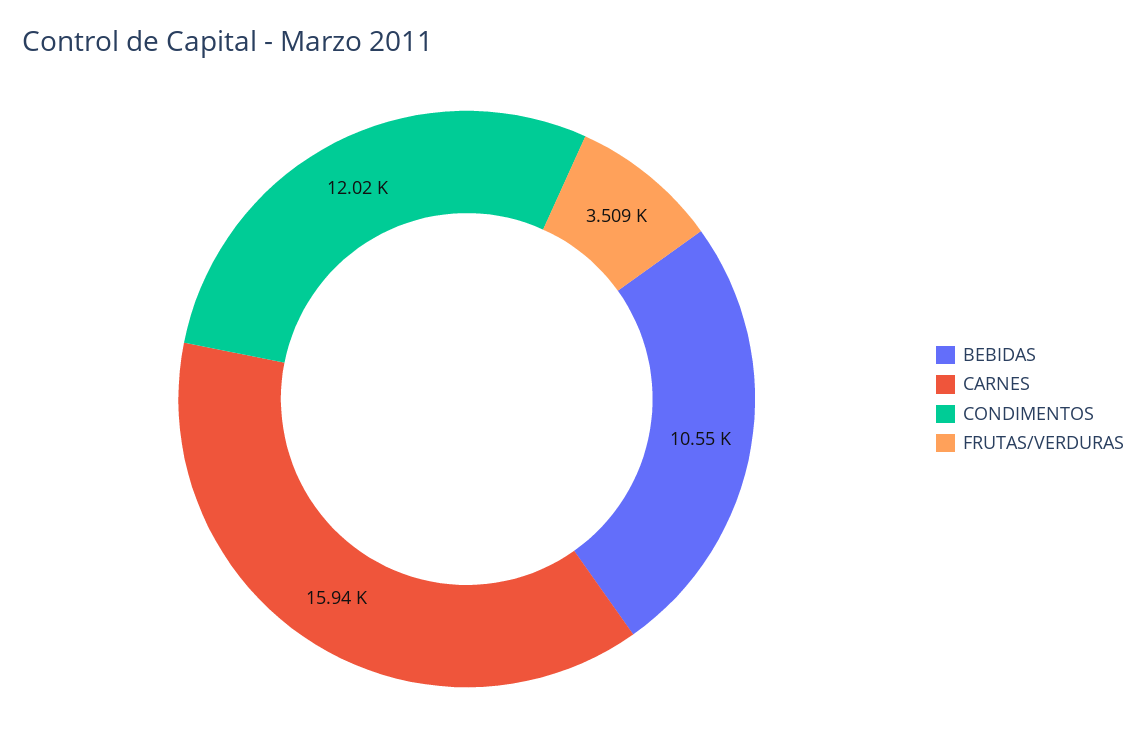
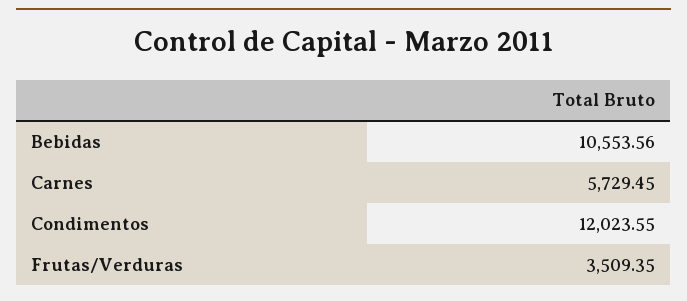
  {
    "BEBIDAS": 10553.56,
-   "CARNES": 15940,
+   "CARNES": 5729.45,
    "CONDIMENTOS": 12023.55,
    "FRUTAS/VERDURAS": 3509.35
  }

